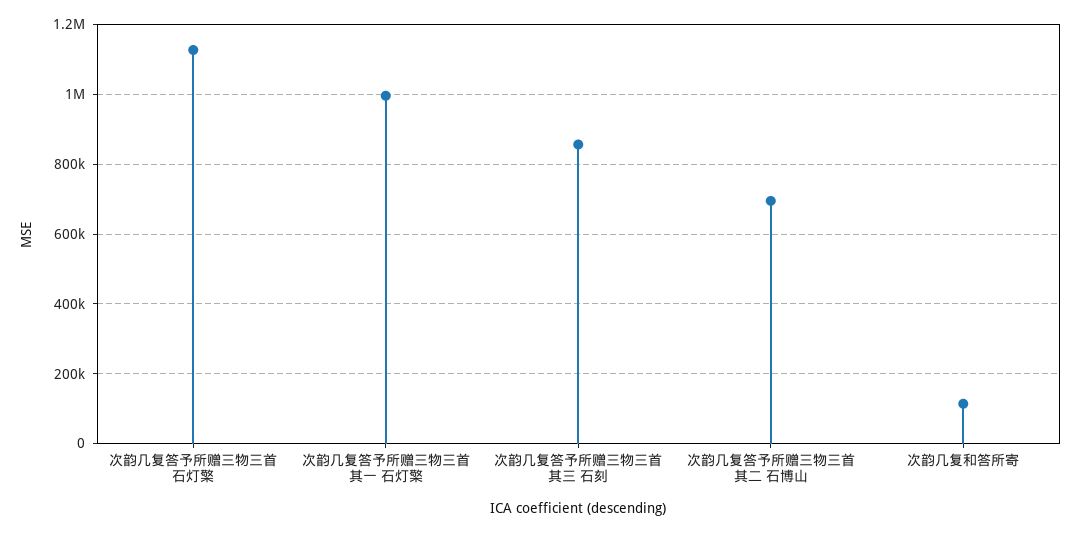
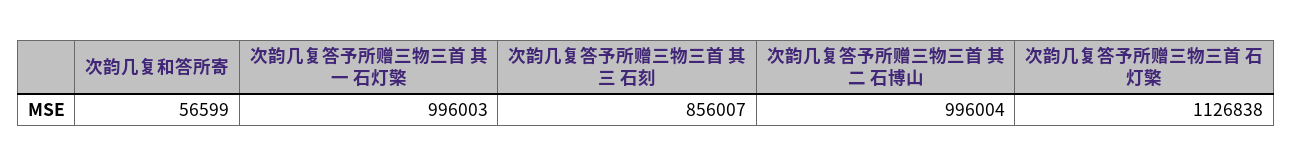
  {
    "次韵几复答予所赠三物三首 石灯檠": 1126838,
    "次韵几复答予所赠三物三首 其一 石灯檠": 996003,
    "次韵几复答予所赠三物三首 其三 石刻": 856007,
-   "次韵几复答予所赠三物三首 其二 石博山": 700000,
+   "次韵几复答予所赠三物三首 其二 石博山": 996004,
-   "次韵几复和答所寄": 120000
+   "次韵几复和答所寄": 56599
  }

